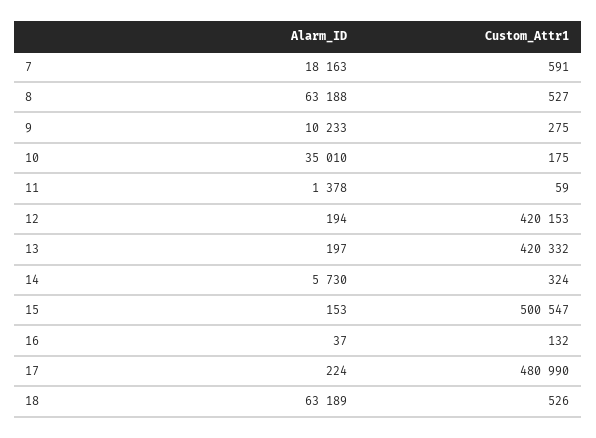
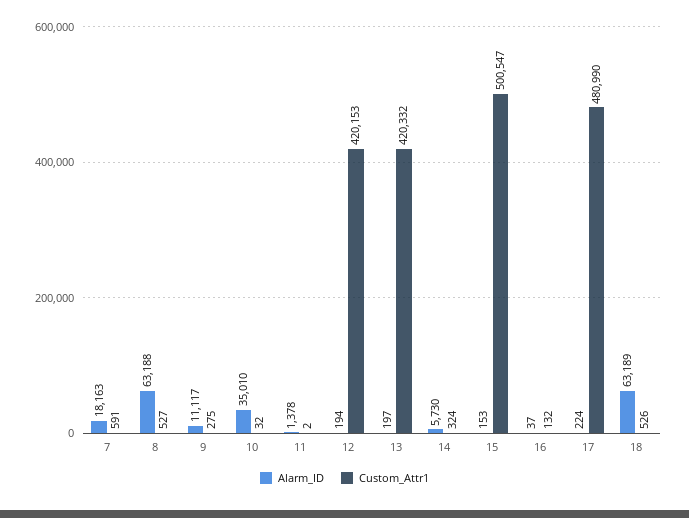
  {
    "Alarm_ID": {
      "7": 18163,
      "8": 63188,
-     "9": 10233,
+     "9": 11117,
      "10": 35010,
      "11": 1378,
      "12": 194,
      "13": 197,
      "14": 5730,
      "15": 153,
      "16": 37,
      "17": 224,
      "18": 63189
    },
    "Custom_Attr1": {
      "7": 591,
      "8": 527,
      "9": 275,
-     "10": 175,
+     "10": 32,
-     "11": 59,
+     "11": 2,
      "12": 420153,
      "13": 420332,
      "14": 324,
      "15": 500547,
      "16": 132,
      "17": 480990,
      "18": 526
    }
  }

